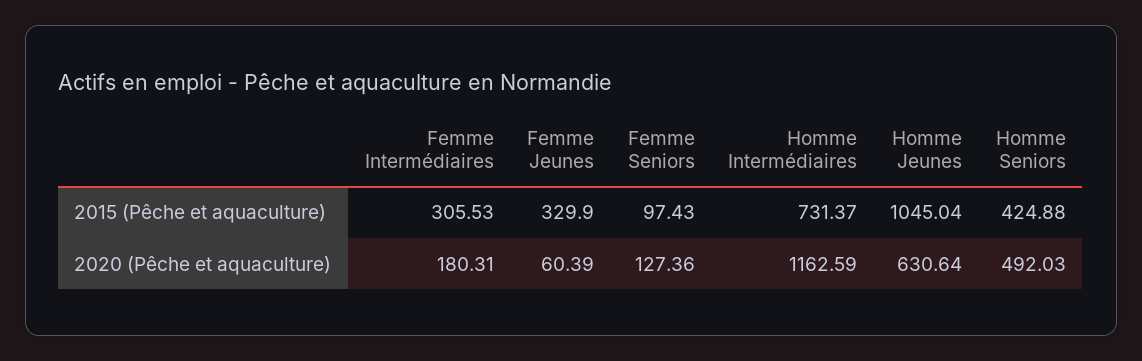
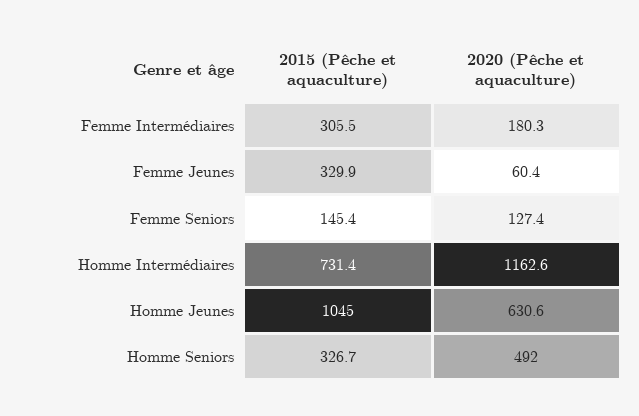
  {
    "Femme Intermédiaires": {
      "2015 (Pêche et aquaculture)": 305.53,
      "2020 (Pêche et aquaculture)": 180.31
    },
    "Femme Jeunes": {
      "2015 (Pêche et aquaculture)": 329.9,
      "2020 (Pêche et aquaculture)": 60.39
    },
    "Femme Seniors": {
-     "2015 (Pêche et aquaculture)": 97.43,
+     "2015 (Pêche et aquaculture)": 145.4,
      "2020 (Pêche et aquaculture)": 127.36
    },
    "Homme Intermédiaires": {
      "2015 (Pêche et aquaculture)": 731.37,
      "2020 (Pêche et aquaculture)": 1162.59
    },
    "Homme Jeunes": {
      "2015 (Pêche et aquaculture)": 1045.04,
      "2020 (Pêche et aquaculture)": 630.64
    },
    "Homme Seniors": {
-     "2015 (Pêche et aquaculture)": 424.88,
+     "2015 (Pêche et aquaculture)": 326.7,
      "2020 (Pêche et aquaculture)": 492.03
    }
  }

